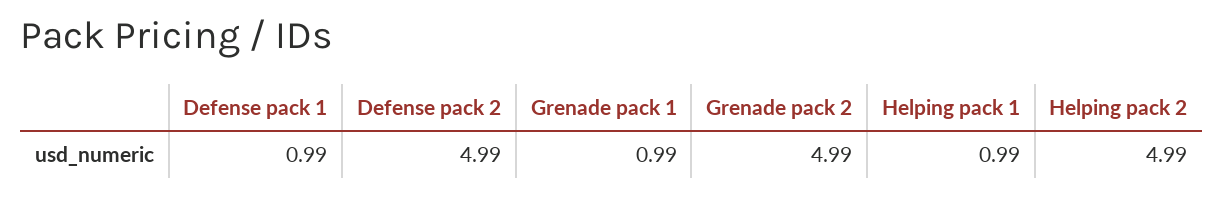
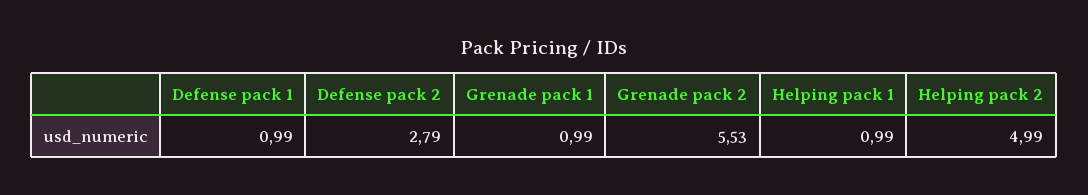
  {
    "Defense pack 1": 0.99,
-   "Defense pack 2": 4.99,
+   "Defense pack 2": 2.79,
    "Grenade pack 1": 0.99,
-   "Grenade pack 2": 4.99,
+   "Grenade pack 2": 5.53,
    "Helping pack 1": 0.99,
    "Helping pack 2": 4.99
  }

